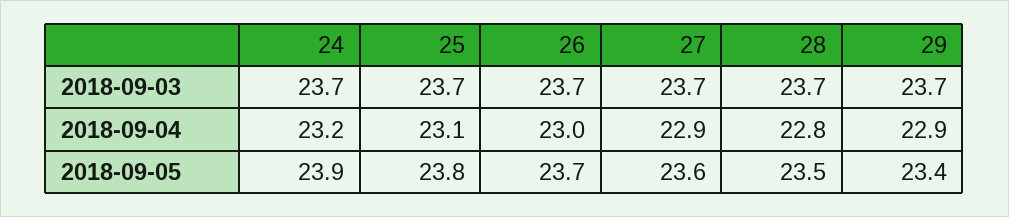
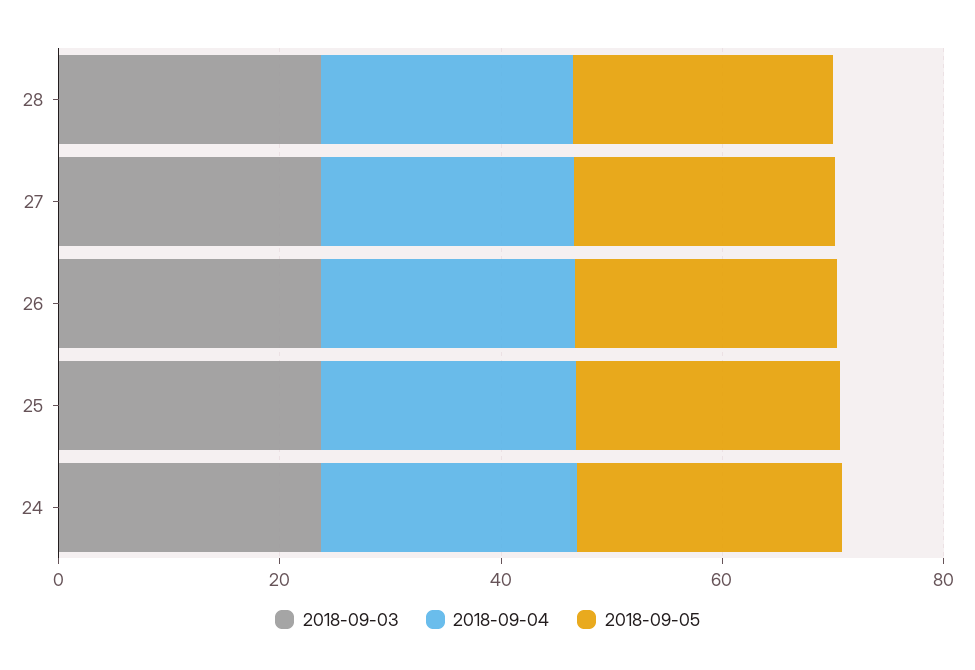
  {
    "2018-09-03": {
      "24": 23.7,
      "25": 23.7,
      "26": 23.7,
      "27": 23.7,
-     "28": 23.7,
+     "28": 23.7
-     "29": 23.7
    },
    "2018-09-04": {
      "24": 23.2,
      "25": 23.1,
      "26": 23,
      "27": 22.9,
-     "28": 22.8,
+     "28": 22.8
-     "29": 22.9
    },
    "2018-09-05": {
      "24": 23.9,
      "25": 23.8,
      "26": 23.7,
      "27": 23.6,
-     "28": 23.5,
+     "28": 23.5
-     "29": 23.4
    }
  }

